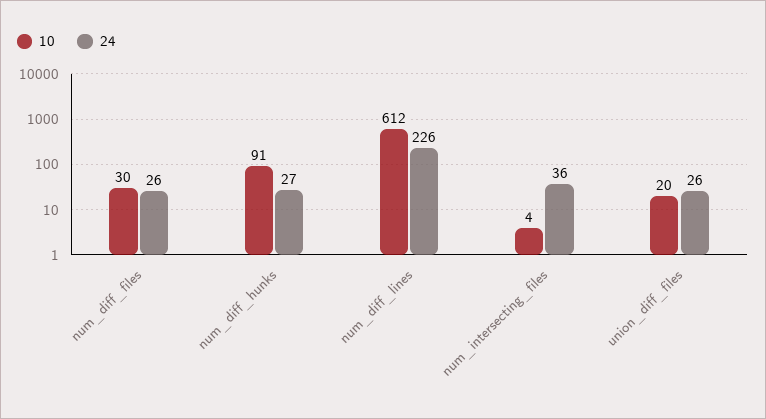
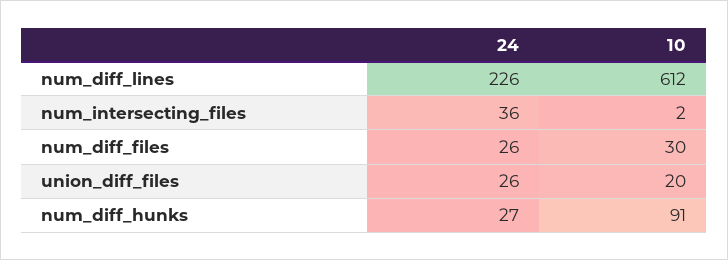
  {
    "10": {
      "num_diff_files": 30,
      "num_diff_hunks": 91,
      "num_diff_lines": 612,
-     "num_intersecting_files": 4,
+     "num_intersecting_files": 2,
      "union_diff_files": 20
    },
    "24": {
      "num_diff_files": 26,
      "num_diff_hunks": 27,
      "num_diff_lines": 226,
      "num_intersecting_files": 36,
      "union_diff_files": 26
    }
  }

